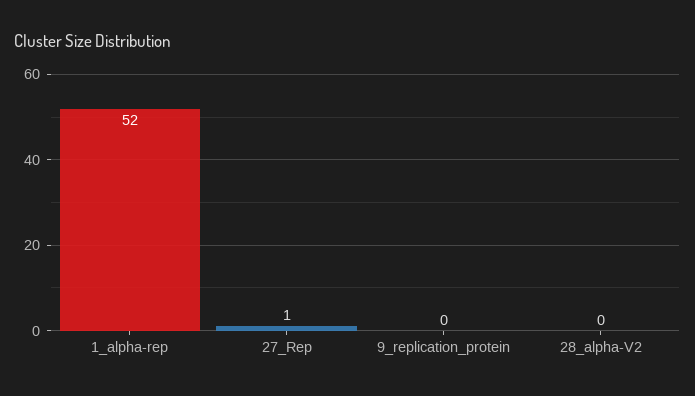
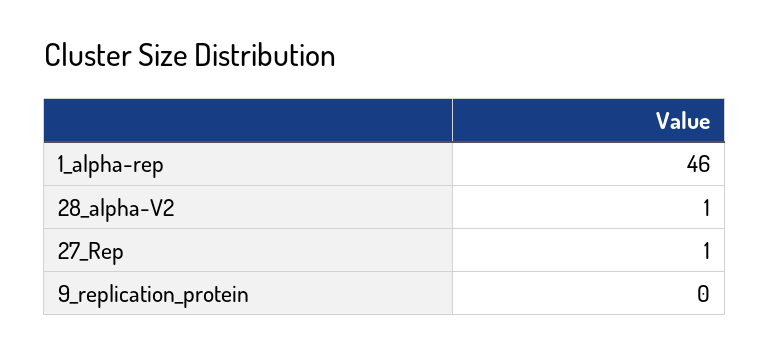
  {
-   "1_alpha-rep": 52,
+   "1_alpha-rep": 46,
    "27_Rep": 1,
    "9_replication_protein": 0,
-   "28_alpha-V2": 0
+   "28_alpha-V2": 1
  }

